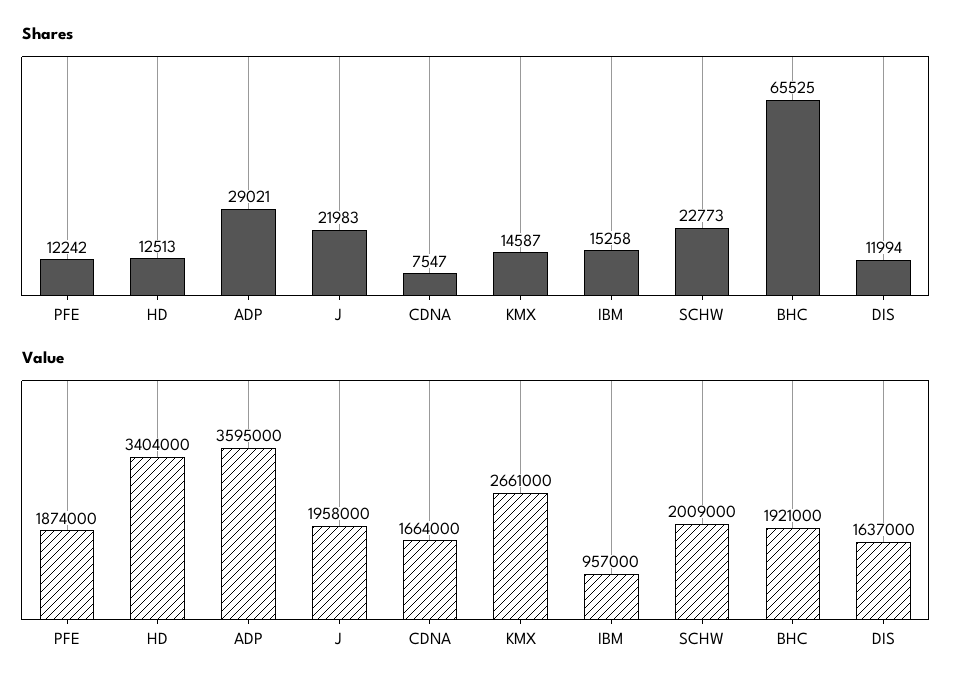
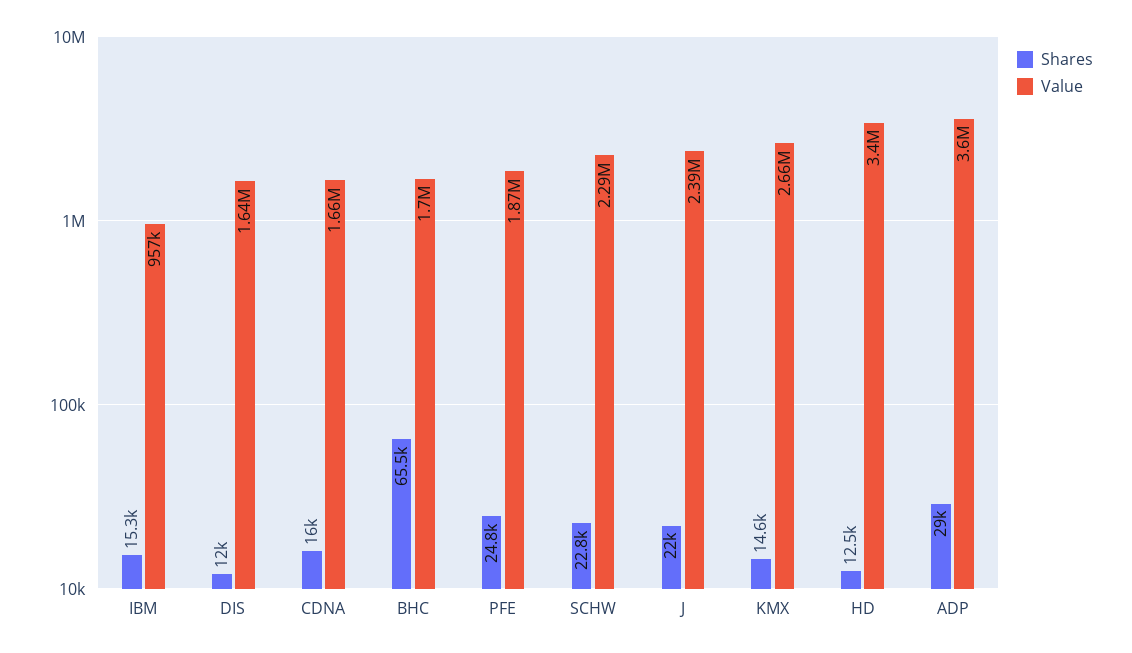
  {
    "Shares": {
-     "PFE": 12242,
+     "PFE": 24800,
      "HD": 12513,
      "ADP": 29021,
      "J": 21983,
-     "CDNA": 7547,
+     "CDNA": 16000,
      "KMX": 14587,
      "IBM": 15258,
      "SCHW": 22773,
      "BHC": 65525,
      "DIS": 11994
    },
    "Value": {
      "PFE": 1874000,
      "HD": 3404000,
      "ADP": 3595000,
-     "J": 1958000,
+     "J": 2390000,
      "CDNA": 1664000,
      "KMX": 2661000,
      "IBM": 957000,
-     "SCHW": 2009000,
+     "SCHW": 2290000,
-     "BHC": 1921000,
+     "BHC": 1700000,
      "DIS": 1637000
    }
  }

